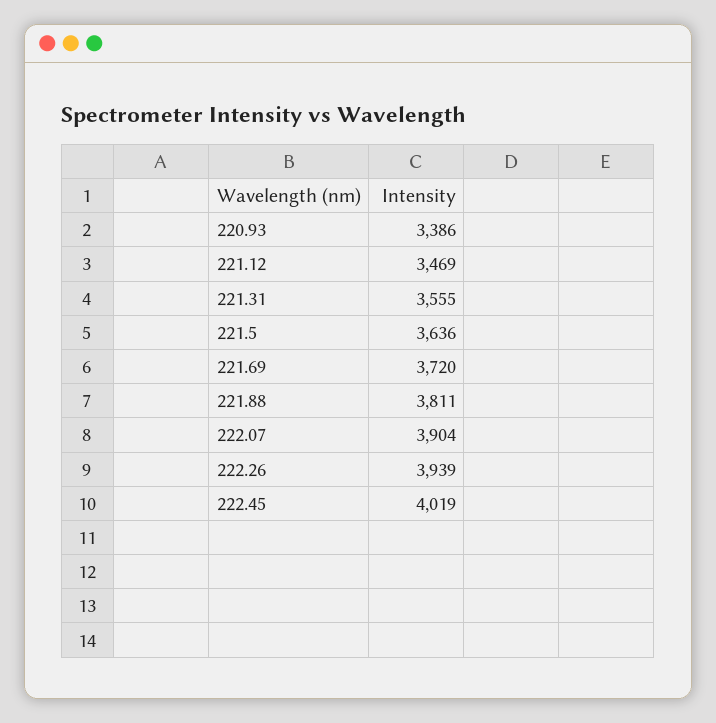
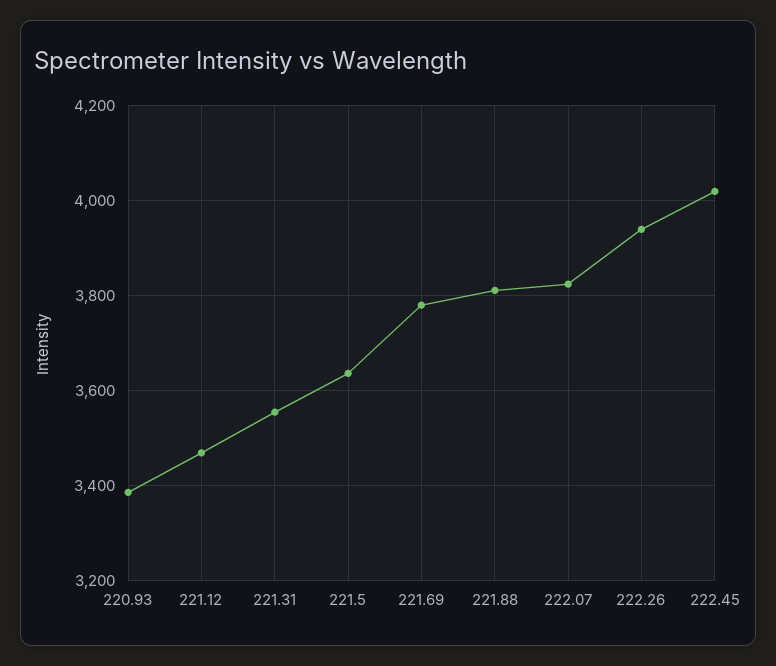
  {
    "220.93": 3386,
    "221.12": 3469,
    "221.31": 3555,
    "221.5": 3636,
-   "221.69": 3720,
+   "221.69": 3780,
    "221.88": 3811,
-   "222.07": 3904,
+   "222.07": 3820,
    "222.26": 3939,
    "222.45": 4019
  }

